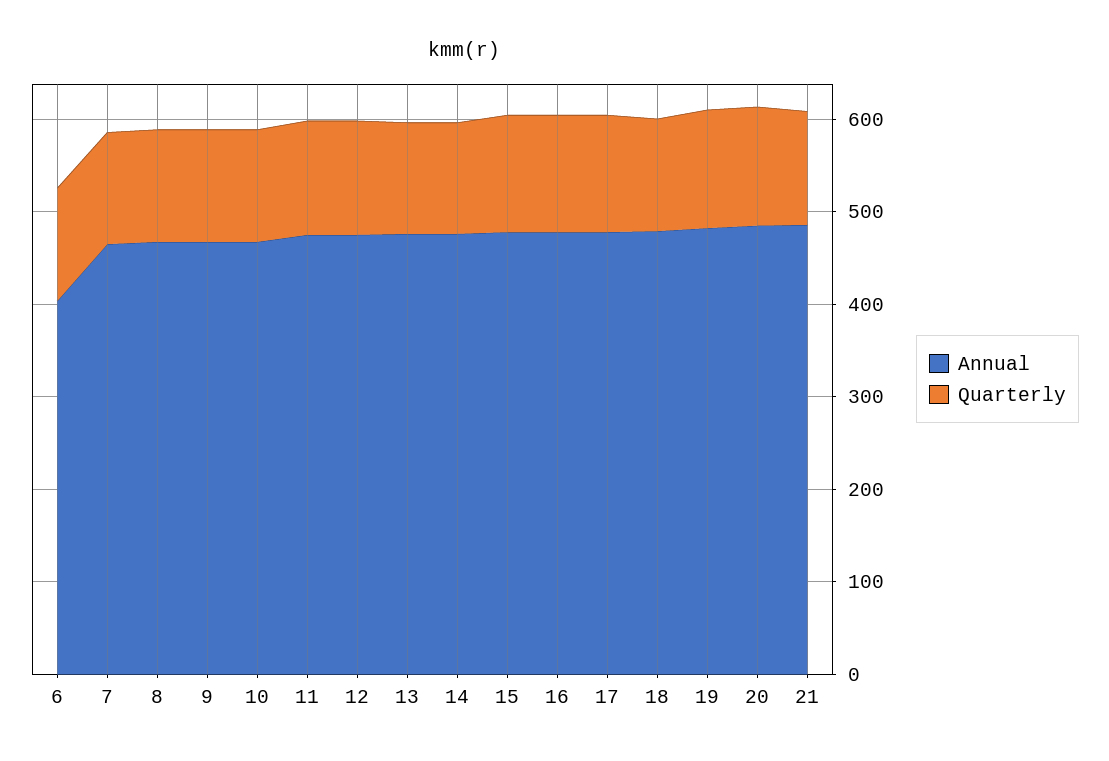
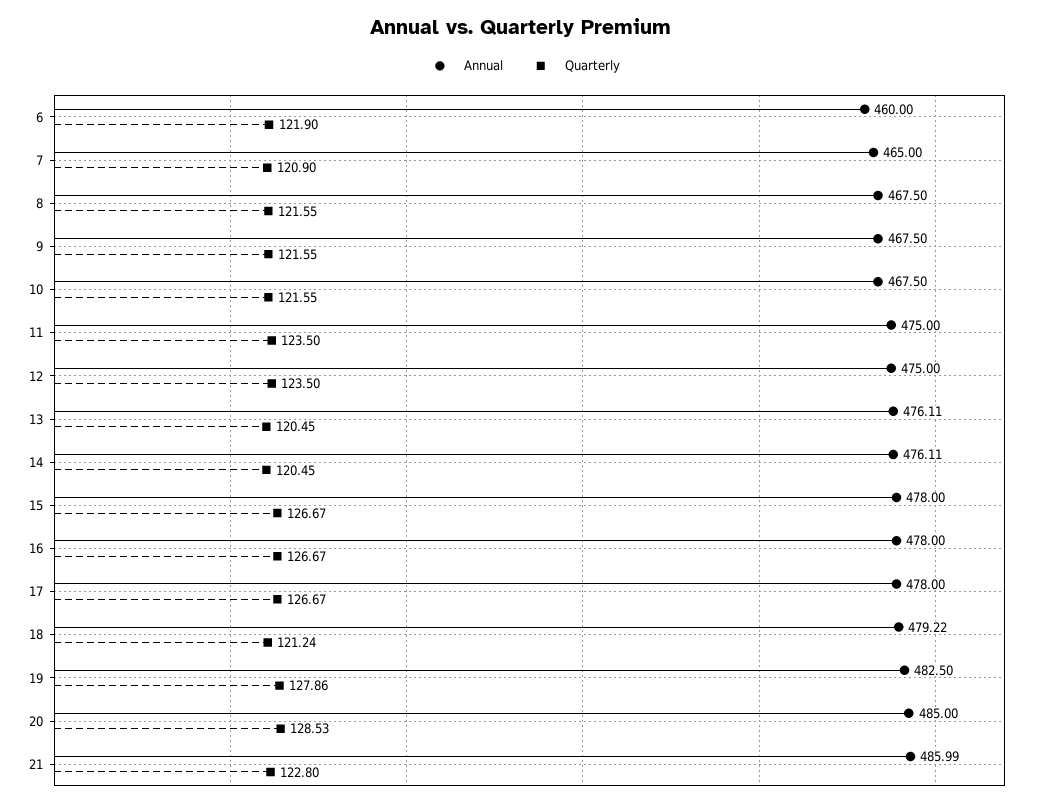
  {
    "Annual": {
-     "6": 400,
+     "6": 460,
      "7": 465,
      "8": 467.5,
      "9": 467.5,
      "10": 467.5,
      "11": 475,
      "12": 475,
      "13": 476.11,
      "14": 476.11,
      "15": 478,
      "16": 478,
      "17": 478,
      "18": 479.22,
      "19": 482.5,
      "20": 485,
      "21": 485.99
    },
    "Quarterly": {
      "6": 121.9,
      "7": 120.9,
      "8": 121.55,
      "9": 121.55,
      "10": 121.55,
      "11": 123.5,
      "12": 123.5,
      "13": 120.45,
      "14": 120.45,
      "15": 126.67,
      "16": 126.67,
      "17": 126.67,
      "18": 121.24,
      "19": 127.86,
      "20": 128.53,
      "21": 122.8
    }
  }

